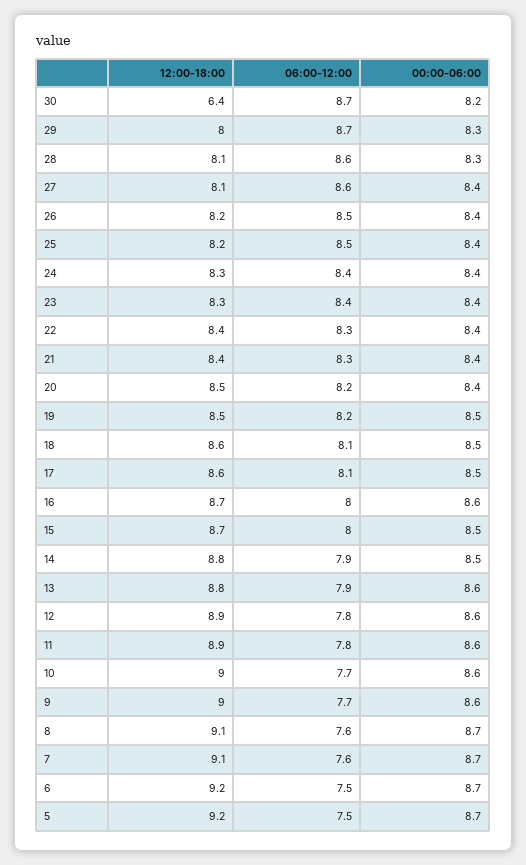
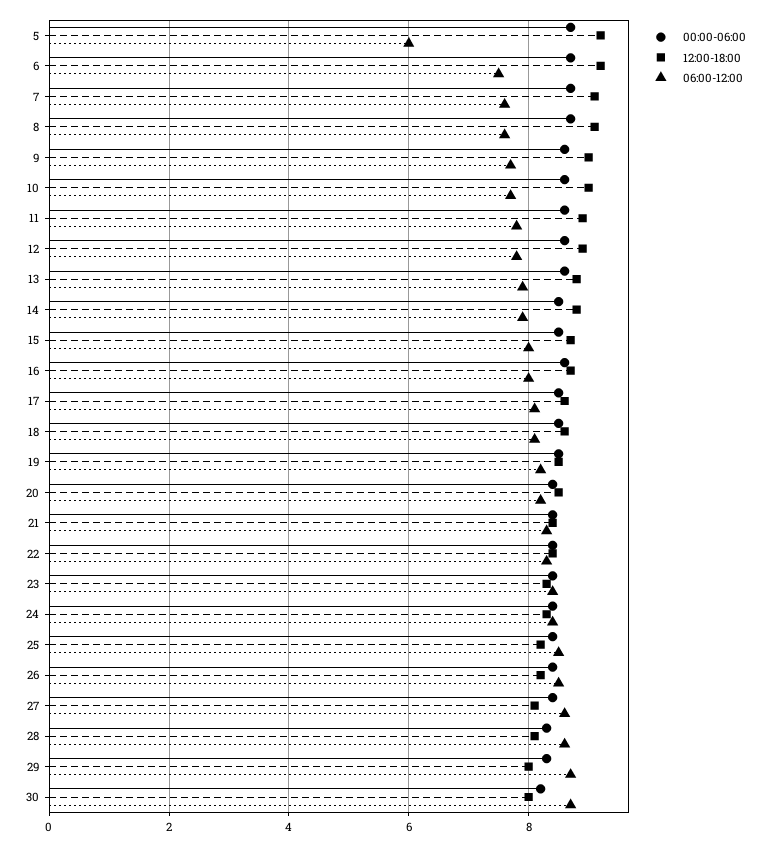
  {
    "12:00-18:00": {
-     "30": 6.4,
+     "30": 8,
      "29": 8,
      "28": 8.1,
      "27": 8.1,
      "26": 8.2,
      "25": 8.2,
      "24": 8.3,
      "23": 8.3,
      "22": 8.4,
      "21": 8.4,
      "20": 8.5,
      "19": 8.5,
      "18": 8.6,
      "17": 8.6,
      "16": 8.7,
      "15": 8.7,
      "14": 8.8,
      "13": 8.8,
      "12": 8.9,
      "11": 8.9,
      "10": 9,
      "9": 9,
      "8": 9.1,
      "7": 9.1,
      "6": 9.2,
      "5": 9.2
    },
    "06:00-12:00": {
      "30": 8.7,
      "29": 8.7,
      "28": 8.6,
      "27": 8.6,
      "26": 8.5,
      "25": 8.5,
      "24": 8.4,
      "23": 8.4,
      "22": 8.3,
      "21": 8.3,
      "20": 8.2,
      "19": 8.2,
      "18": 8.1,
      "17": 8.1,
      "16": 8,
      "15": 8,
      "14": 7.9,
      "13": 7.9,
      "12": 7.8,
      "11": 7.8,
      "10": 7.7,
      "9": 7.7,
      "8": 7.6,
      "7": 7.6,
      "6": 7.5,
-     "5": 7.5
+     "5": 6
    },
    "00:00-06:00": {
      "30": 8.2,
      "29": 8.3,
      "28": 8.3,
      "27": 8.4,
      "26": 8.4,
      "25": 8.4,
      "24": 8.4,
      "23": 8.4,
      "22": 8.4,
      "21": 8.4,
      "20": 8.4,
      "19": 8.5,
      "18": 8.5,
      "17": 8.5,
      "16": 8.6,
      "15": 8.5,
      "14": 8.5,
      "13": 8.6,
      "12": 8.6,
      "11": 8.6,
      "10": 8.6,
      "9": 8.6,
      "8": 8.7,
      "7": 8.7,
      "6": 8.7,
      "5": 8.7
    }
  }

